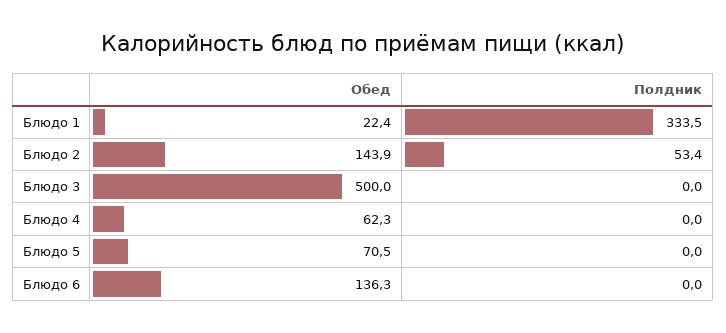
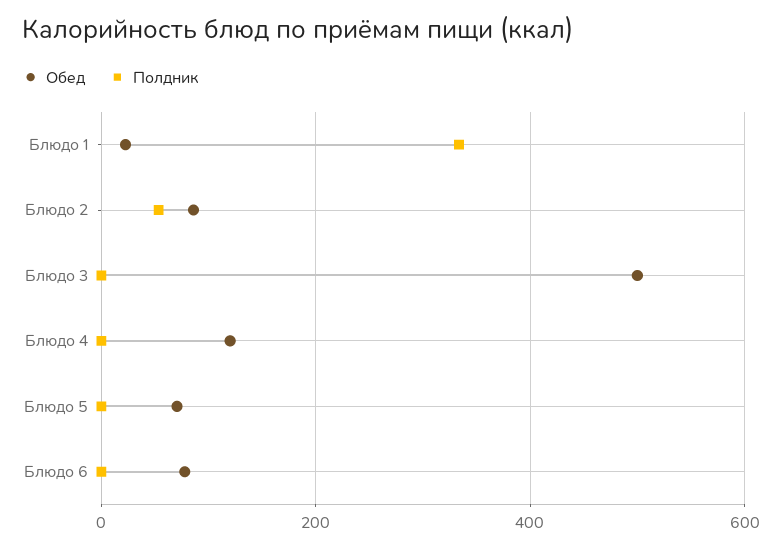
  {
    "Обед": {
      "Блюдо 1": 22.4,
-     "Блюдо 2": 143.9,
+     "Блюдо 2": 80,
      "Блюдо 3": 500,
-     "Блюдо 4": 62.3,
+     "Блюдо 4": 120,
      "Блюдо 5": 70.5,
-     "Блюдо 6": 136.3
+     "Блюдо 6": 80
    },
    "Полдник": {
      "Блюдо 1": 333.5,
      "Блюдо 2": 53.4,
      "Блюдо 3": 0,
      "Блюдо 4": 0,
      "Блюдо 5": 0,
      "Блюдо 6": 0
    }
  }

